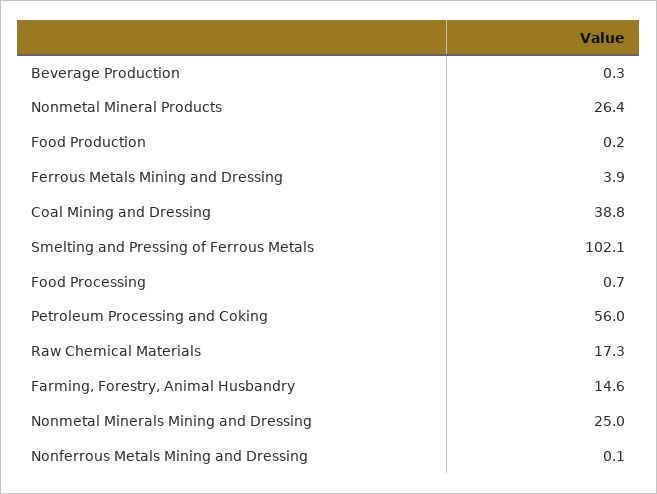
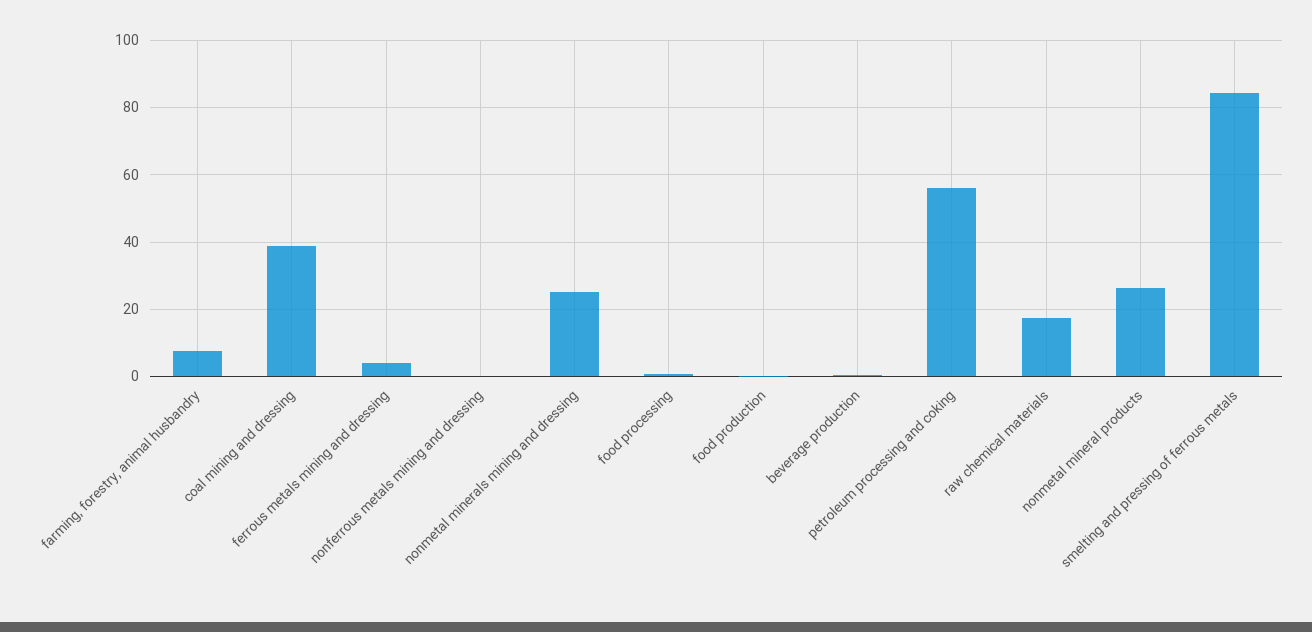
  {
    "Beverage Production": 0.3,
    "Nonmetal Mineral Products": 26.4,
    "Food Production": 0.2,
    "Ferrous Metals Mining and Dressing": 3.9,
    "Coal Mining and Dressing": 38.8,
-   "Smelting and Pressing of Ferrous Metals": 102.1,
+   "Smelting and Pressing of Ferrous Metals": 84,
    "Food Processing": 0.7,
    "Petroleum Processing and Coking": 56,
    "Raw Chemical Materials": 17.3,
-   "Farming, Forestry, Animal Husbandry": 14.6,
+   "Farming, Forestry, Animal Husbandry": 8,
    "Nonmetal Minerals Mining and Dressing": 25,
    "Nonferrous Metals Mining and Dressing": 0.1
  }

